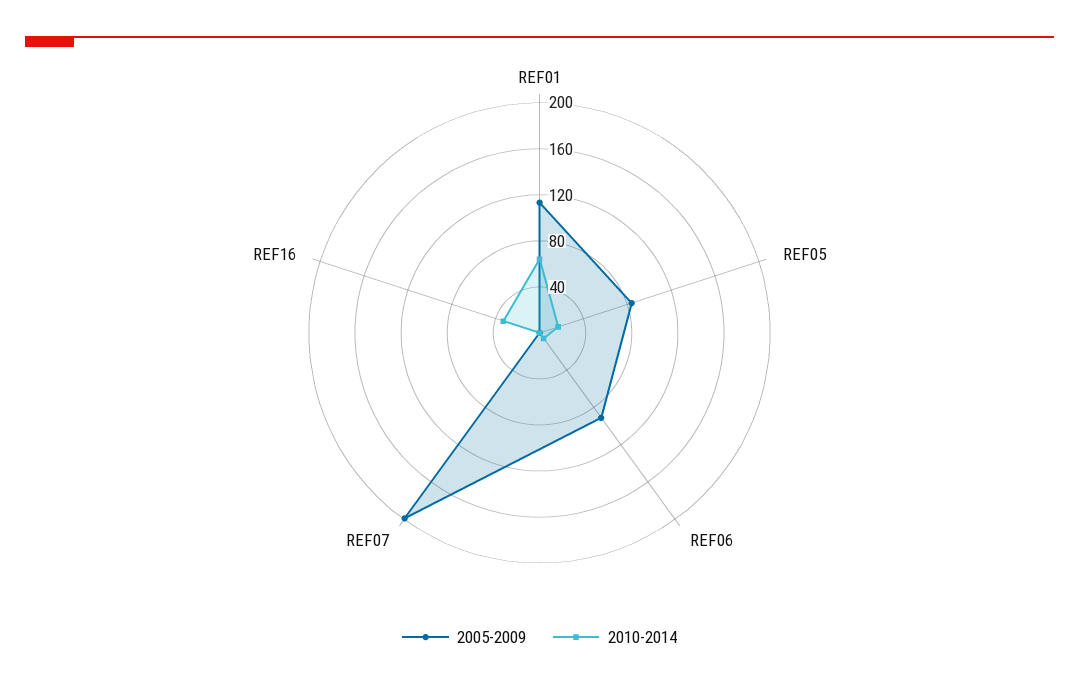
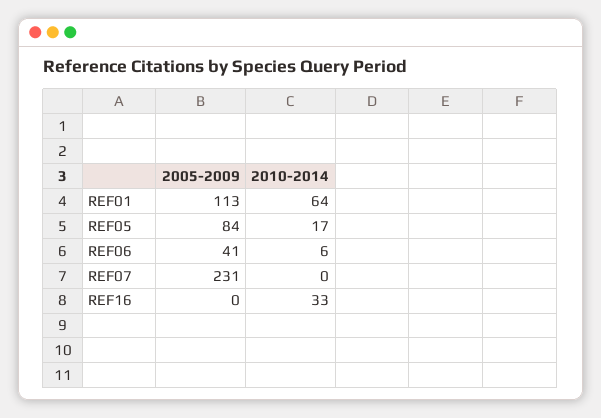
  {
    "2005-2009": {
      "REF01": 113,
      "REF05": 84,
-     "REF06": 90,
+     "REF06": 41,
-     "REF07": 200,
+     "REF07": 231,
      "REF16": 0
    },
    "2010-2014": {
      "REF01": 64,
      "REF05": 17,
      "REF06": 6,
      "REF07": 0,
      "REF16": 33
    }
  }

